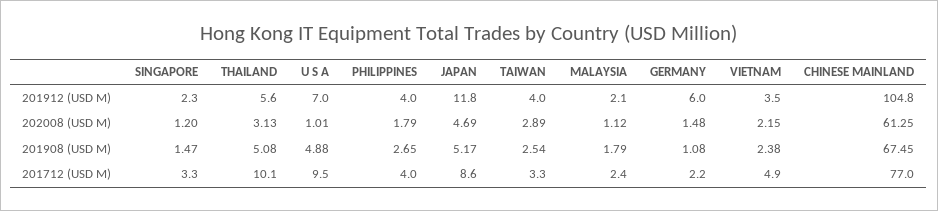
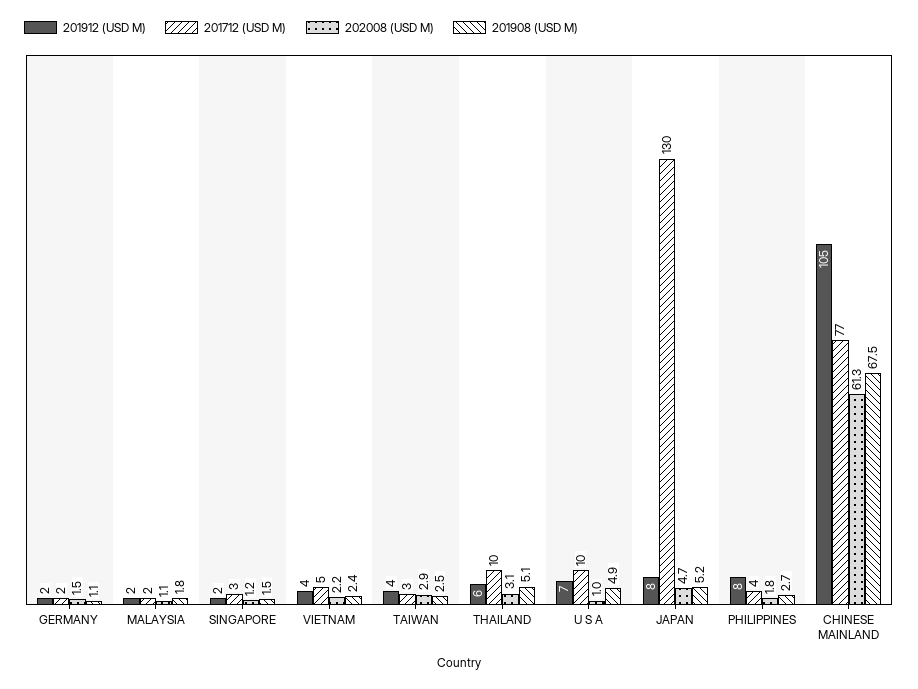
  {
    "201912 (USD M)": {
      "SINGAPORE": 2.3,
      "THAILAND": 5.6,
      "U S A": 7,
-     "PHILIPPINES": 4,
+     "PHILIPPINES": 8,
-     "JAPAN": 11.8,
+     "JAPAN": 8,
      "TAIWAN": 4,
      "MALAYSIA": 2.1,
-     "GERMANY": 6,
+     "GERMANY": 2,
      "VIETNAM": 3.5,
      "CHINESE MAINLAND": 104.8
    },
    "202008 (USD M)": {
      "SINGAPORE": 1.2,
      "THAILAND": 3.13,
      "U S A": 1.01,
      "PHILIPPINES": 1.79,
      "JAPAN": 4.69,
      "TAIWAN": 2.89,
      "MALAYSIA": 1.12,
      "GERMANY": 1.48,
      "VIETNAM": 2.15,
      "CHINESE MAINLAND": 61.25
    },
    "201908 (USD M)": {
      "SINGAPORE": 1.47,
      "THAILAND": 5.08,
      "U S A": 4.88,
      "PHILIPPINES": 2.65,
      "JAPAN": 5.17,
      "TAIWAN": 2.54,
      "MALAYSIA": 1.79,
      "GERMANY": 1.08,
      "VIETNAM": 2.38,
      "CHINESE MAINLAND": 67.45
    },
    "201712 (USD M)": {
      "SINGAPORE": 3.3,
      "THAILAND": 10.1,
      "U S A": 9.5,
      "PHILIPPINES": 4,
-     "JAPAN": 8.6,
+     "JAPAN": 130,
      "TAIWAN": 3.3,
      "MALAYSIA": 2.4,
      "GERMANY": 2.2,
      "VIETNAM": 4.9,
      "CHINESE MAINLAND": 77
    }
  }

